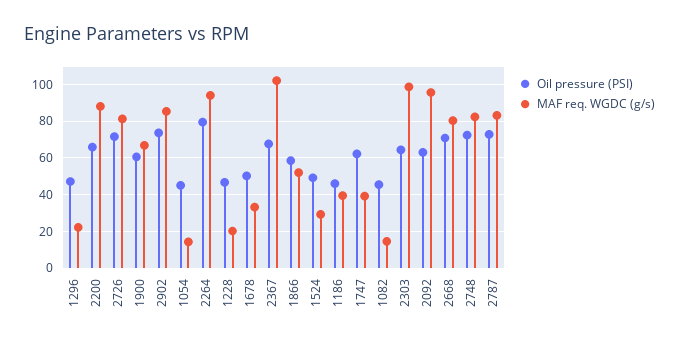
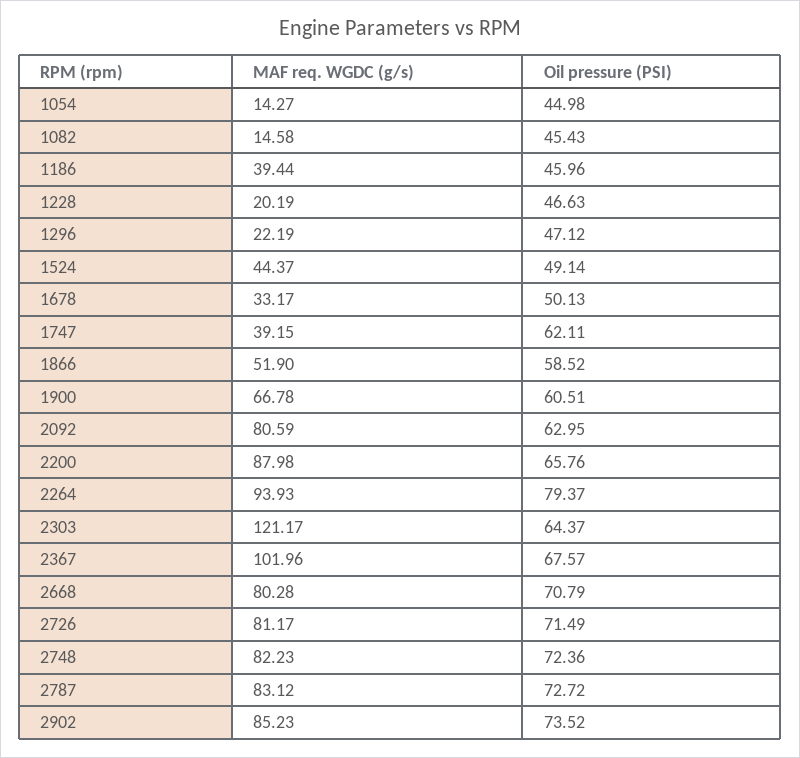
  {
    "Oil pressure (PSI)": {
      "1296": 47.12,
      "2200": 65.76,
      "2726": 71.49,
      "1900": 60.51,
      "2902": 73.52,
      "1054": 44.98,
      "2264": 79.37,
      "1228": 46.63,
      "1678": 50.13,
      "2367": 67.57,
      "1866": 58.52,
      "1524": 49.14,
      "1186": 45.96,
      "1747": 62.11,
      "1082": 45.43,
      "2303": 64.37,
      "2092": 62.95,
      "2668": 70.79,
      "2748": 72.36,
      "2787": 72.72
    },
    "MAF req. WGDC (g/s)": {
      "1296": 22.19,
      "2200": 87.98,
      "2726": 81.17,
      "1900": 66.78,
      "2902": 85.23,
      "1054": 14.27,
      "2264": 93.93,
      "1228": 20.19,
      "1678": 33.17,
      "2367": 101.96,
      "1866": 51.9,
-     "1524": 30,
+     "1524": 44.37,
      "1186": 39.44,
      "1747": 39.15,
      "1082": 14.58,
-     "2303": 100,
+     "2303": 121.17,
-     "2092": 95,
+     "2092": 80.59,
      "2668": 80.28,
      "2748": 82.23,
      "2787": 83.12
    }
  }

